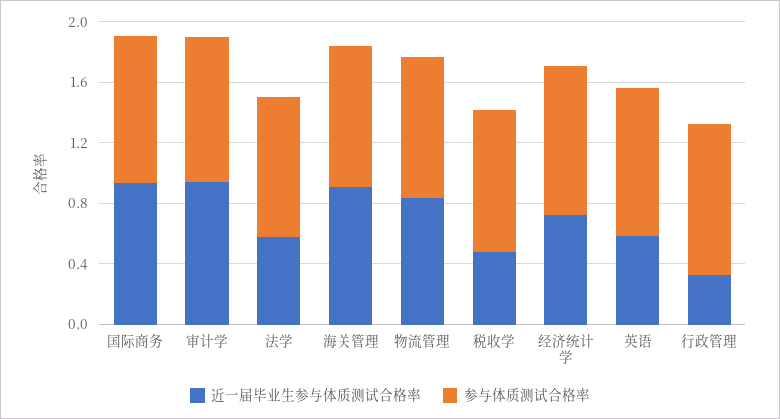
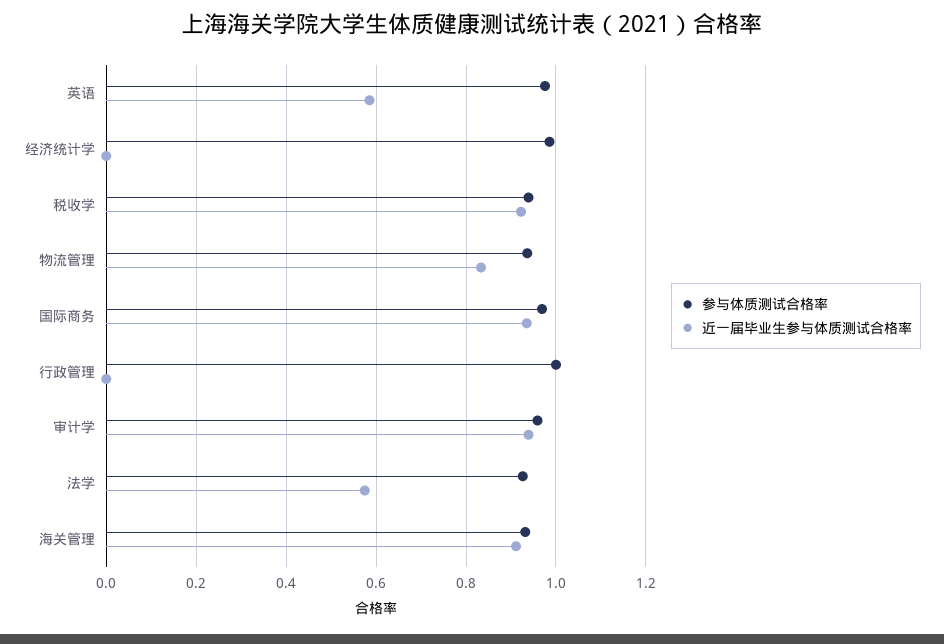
  {
    "近一届毕业生参与体质测试合格率": {
      "国际商务": 0.94,
      "审计学": 0.94,
      "法学": 0.58,
      "海关管理": 0.92,
      "物流管理": 0.84,
-     "税收学": 0.5,
+     "税收学": 0.92,
-     "经济统计学": 0.7,
+     "经济统计学": 0,
      "英语": 0.58,
-     "行政管理": 0.3
+     "行政管理": 0
    },
    "参与体质测试合格率": {
      "国际商务": 0.96,
      "审计学": 0.96,
      "法学": 0.92,
      "海关管理": 0.94,
      "物流管理": 0.94,
      "税收学": 0.94,
      "经济统计学": 0.98,
      "英语": 0.98,
      "行政管理": 1
    }
  }

